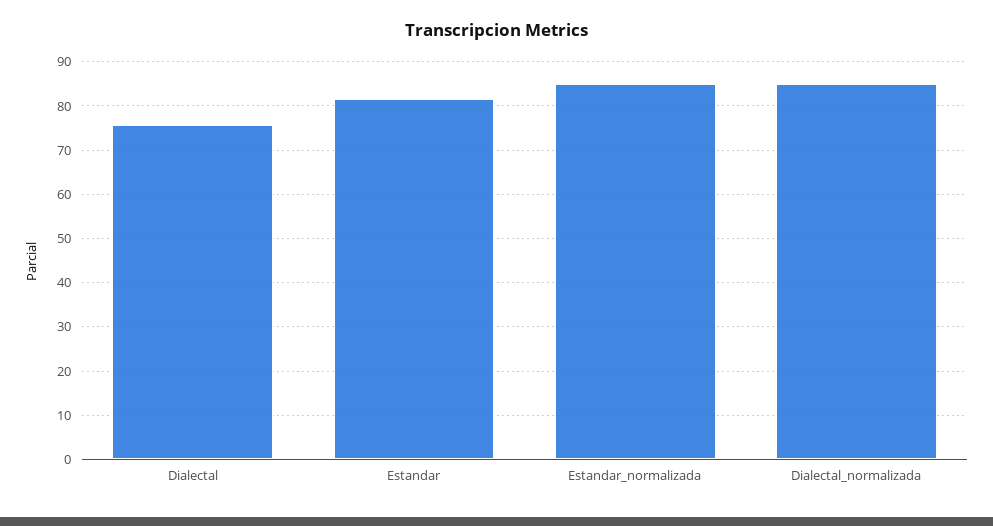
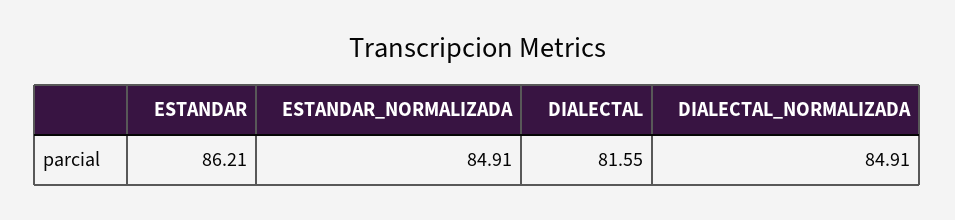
  {
-   "Dialectal": 76,
+   "Dialectal": 81.55,
-   "Estandar": 82,
+   "Estandar": 86.21,
    "Estandar_normalizada": 84.91,
    "Dialectal_normalizada": 84.91
  }

